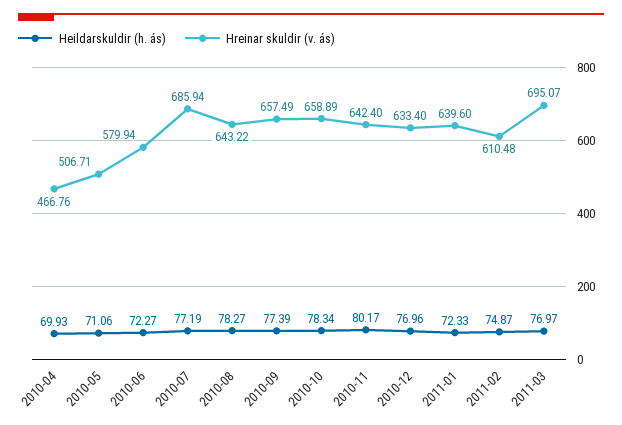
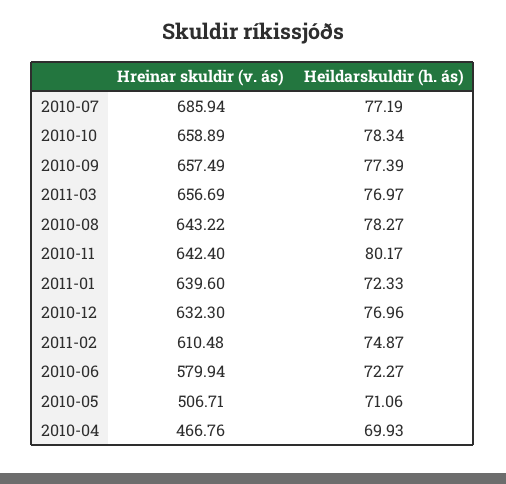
  {
    "Heildarskuldir (h. ás)": {
      "2010-04": 69.93,
      "2010-05": 71.06,
      "2010-06": 72.27,
      "2010-07": 77.19,
      "2010-08": 78.27,
      "2010-09": 77.39,
      "2010-10": 78.34,
      "2010-11": 80.17,
      "2010-12": 76.96,
      "2011-01": 72.33,
      "2011-02": 74.87,
      "2011-03": 76.97
    },
    "Hreinar skuldir (v. ás)": {
      "2010-04": 466.76,
      "2010-05": 506.71,
      "2010-06": 579.94,
      "2010-07": 685.94,
      "2010-08": 643.22,
      "2010-09": 657.49,
      "2010-10": 658.89,
      "2010-11": 642.4,
-     "2010-12": 633.4,
+     "2010-12": 632.3,
      "2011-01": 639.6,
      "2011-02": 610.48,
-     "2011-03": 695.07
+     "2011-03": 656.69
    }
  }

